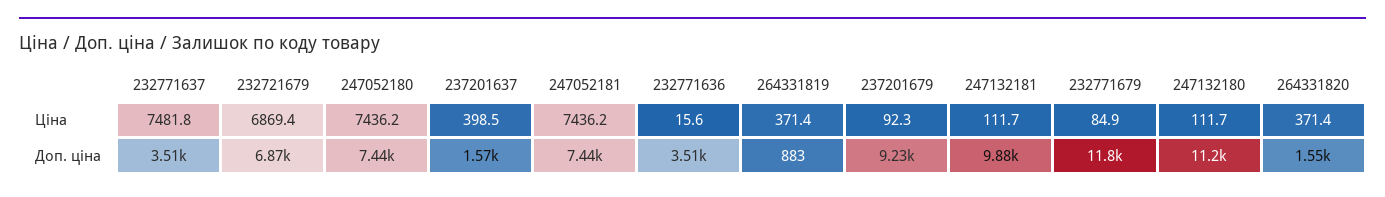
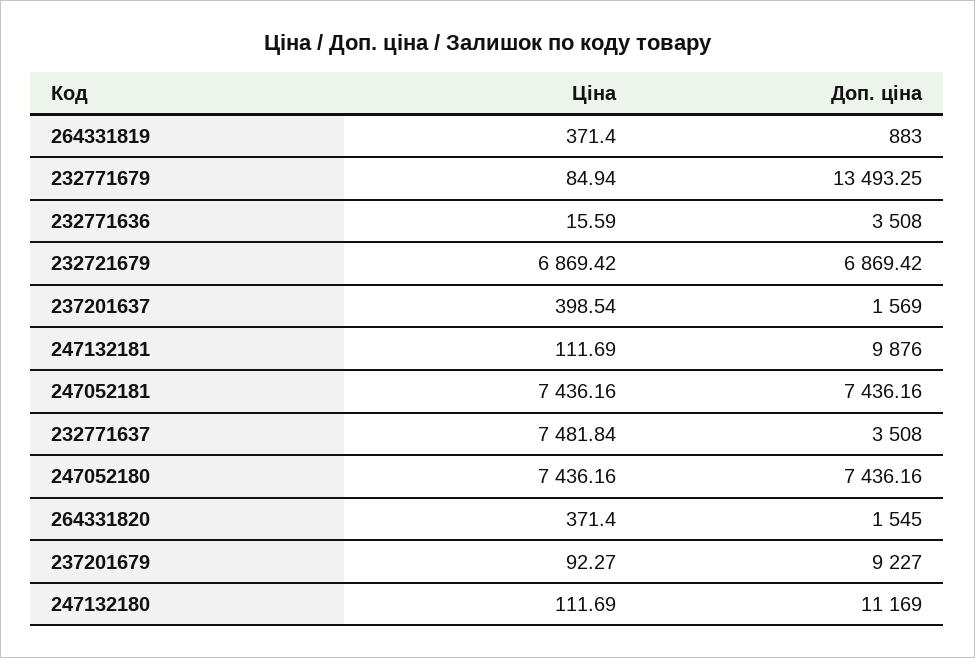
  {
    "232771637": {
      "Ціна": 7481.84,
      "Доп. ціна": 3508
    },
    "232721679": {
      "Ціна": 6869.42,
      "Доп. ціна": 6869.42
    },
    "247052180": {
      "Ціна": 7436.16,
      "Доп. ціна": 7436.16
    },
    "237201637": {
      "Ціна": 398.54,
      "Доп. ціна": 1569
    },
    "247052181": {
      "Ціна": 7436.16,
      "Доп. ціна": 7436.16
    },
    "232771636": {
      "Ціна": 15.59,
      "Доп. ціна": 3508
    },
    "264331819": {
      "Ціна": 371.4,
      "Доп. ціна": 883
    },
    "237201679": {
      "Ціна": 92.27,
      "Доп. ціна": 9227
    },
    "247132181": {
      "Ціна": 111.69,
      "Доп. ціна": 9876
    },
    "232771679": {
      "Ціна": 84.94,
-     "Доп. ціна": 11800
+     "Доп. ціна": 13493.25
    },
    "247132180": {
      "Ціна": 111.69,
      "Доп. ціна": 11169
    },
    "264331820": {
      "Ціна": 371.4,
      "Доп. ціна": 1545
    }
  }

